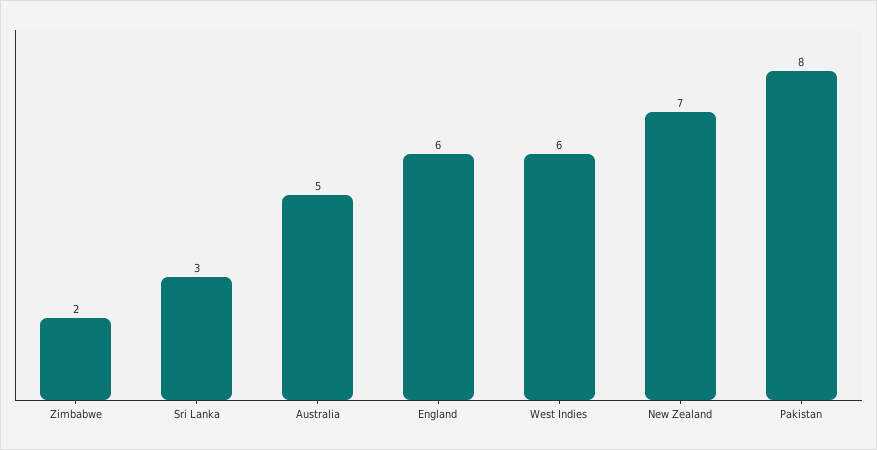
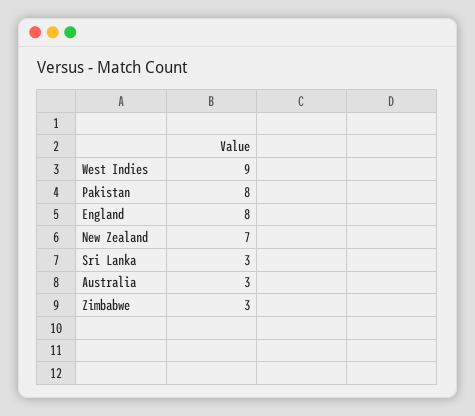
  {
-   "Zimbabwe": 2,
+   "Zimbabwe": 3,
    "Sri Lanka": 3,
-   "Australia": 5,
+   "Australia": 3,
-   "England": 6,
+   "England": 8,
-   "West Indies": 6,
+   "West Indies": 9,
    "New Zealand": 7,
    "Pakistan": 8
  }

